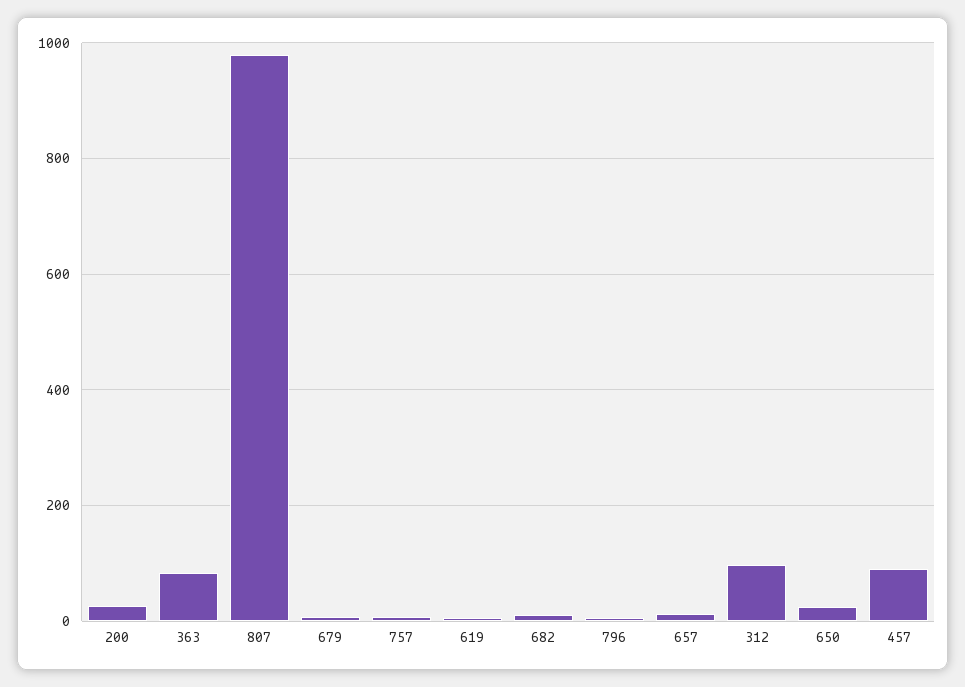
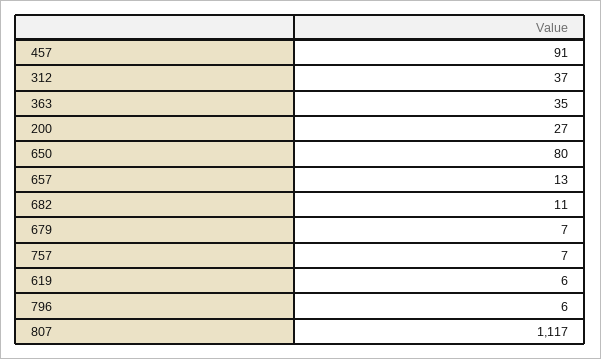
  {
    "200": 27,
-   "363": 80,
+   "363": 35,
-   "807": 980,
+   "807": 1117,
    "679": 7,
    "757": 7,
    "619": 6,
    "682": 11,
    "796": 6,
    "657": 13,
-   "312": 100,
+   "312": 37,
-   "650": 20,
+   "650": 80,
    "457": 91
  }

